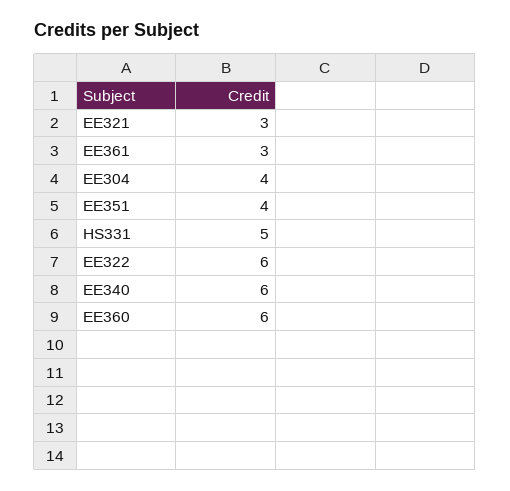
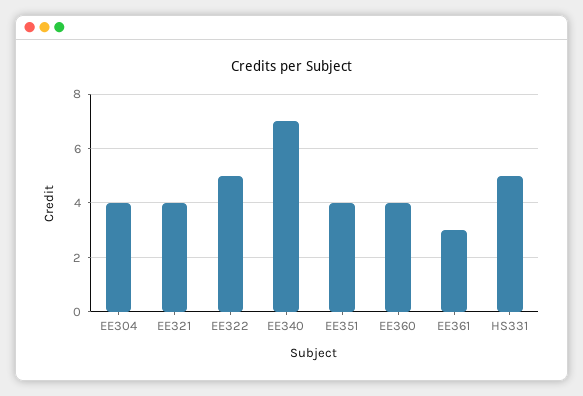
  {
-   "EE321": 3,
+   "EE321": 4,
    "EE361": 3,
    "EE304": 4,
    "EE351": 4,
    "HS331": 5,
-   "EE322": 6,
+   "EE322": 5,
-   "EE340": 6,
+   "EE340": 7,
-   "EE360": 6
+   "EE360": 4
  }

